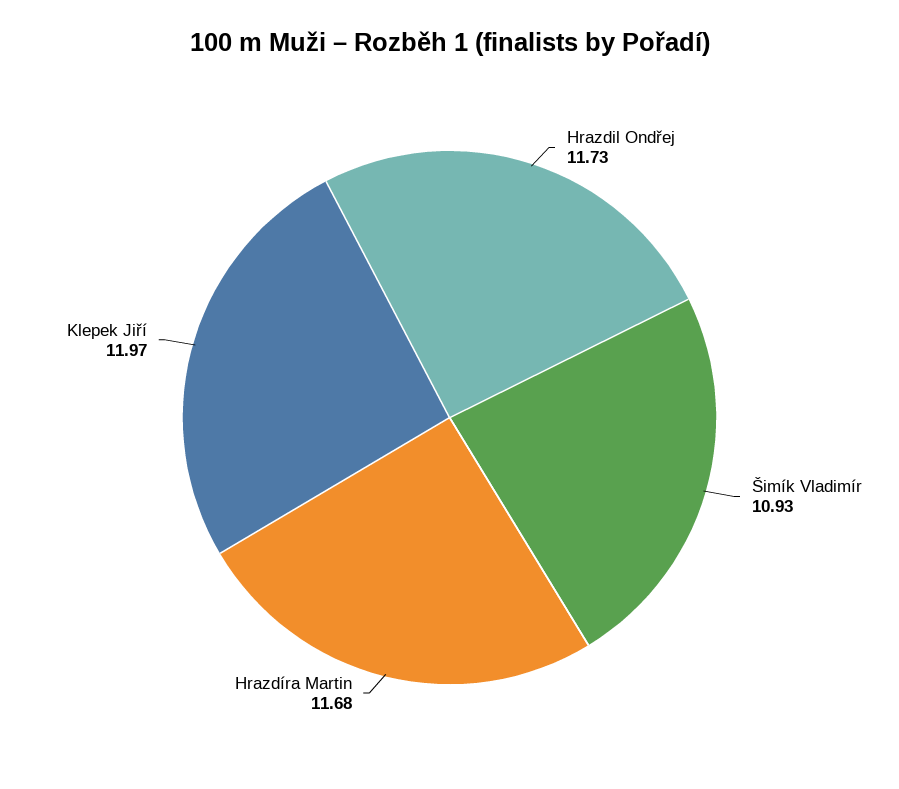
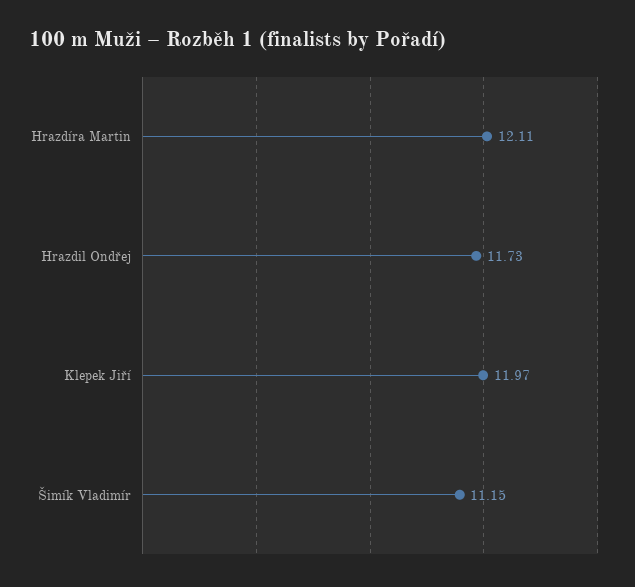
  {
    "Hrazdil Ondřej": 11.73,
-   "Šimík Vladimír": 10.93,
+   "Šimík Vladimír": 11.15,
-   "Hrazdíra Martin": 11.68,
+   "Hrazdíra Martin": 12.11,
    "Klepek Jiří": 11.97
  }

